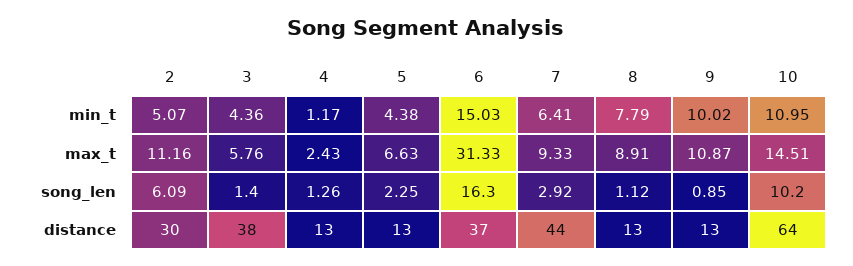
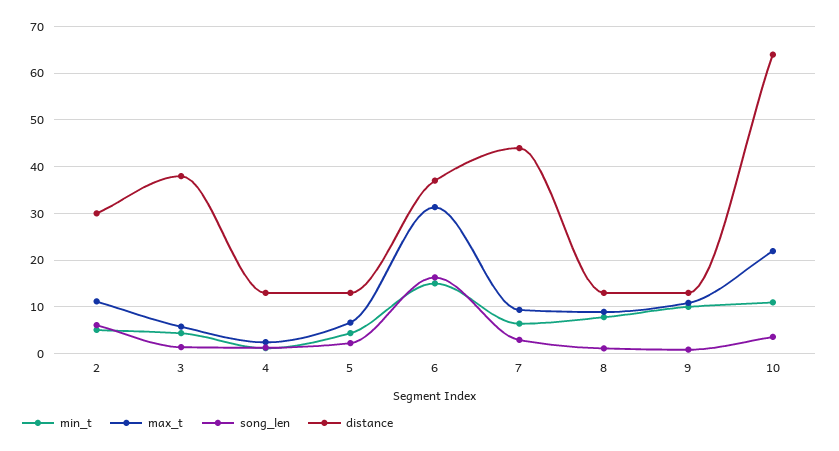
  {
    "min_t": {
      "2": 5.07,
      "3": 4.36,
      "4": 1.17,
      "5": 4.38,
      "6": 15.03,
      "7": 6.41,
      "8": 7.79,
      "9": 10.02,
      "10": 10.95
    },
    "max_t": {
      "2": 11.16,
      "3": 5.76,
      "4": 2.43,
      "5": 6.63,
      "6": 31.33,
      "7": 9.33,
      "8": 8.91,
      "9": 10.87,
-     "10": 14.51
+     "10": 22
    },
    "song_len": {
      "2": 6.09,
      "3": 1.4,
      "4": 1.26,
      "5": 2.25,
      "6": 16.3,
      "7": 2.92,
      "8": 1.12,
      "9": 0.85,
-     "10": 10.2
+     "10": 4
    },
    "distance": {
      "2": 30,
      "3": 38,
      "4": 13,
      "5": 13,
      "6": 37,
      "7": 44,
      "8": 13,
      "9": 13,
      "10": 64
    }
  }

